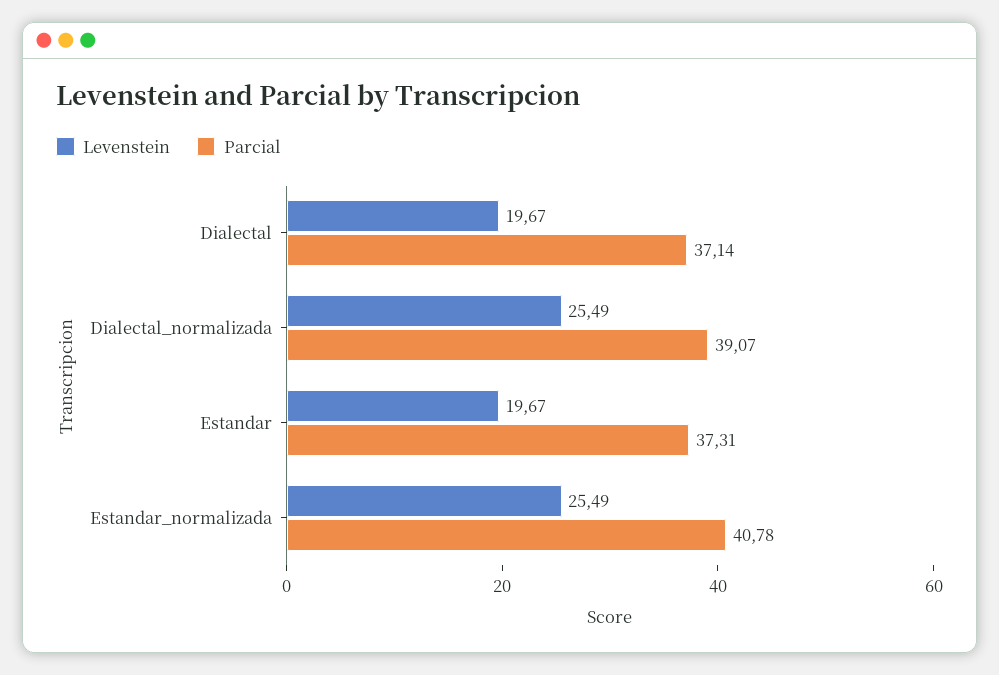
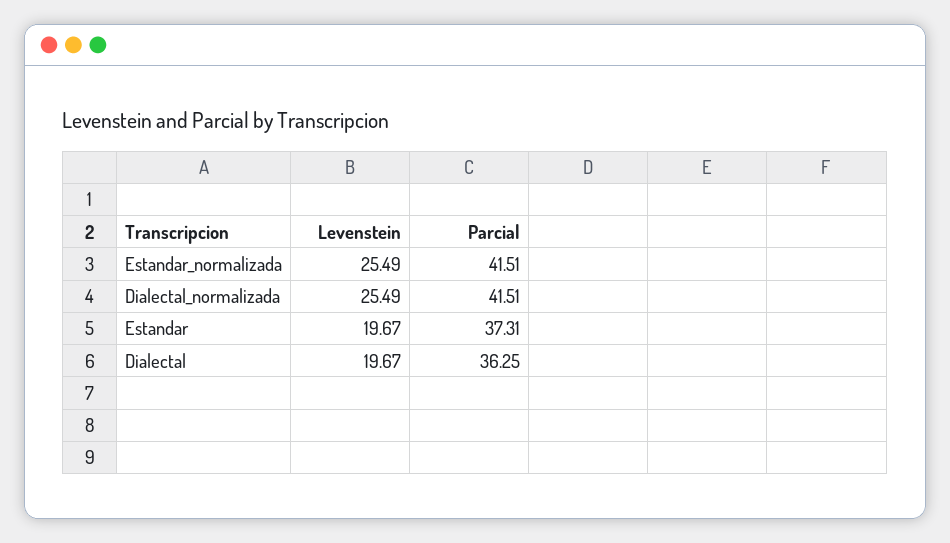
  {
    "Levenstein": {
      "Dialectal": 19.67,
      "Dialectal_normalizada": 25.49,
      "Estandar": 19.67,
      "Estandar_normalizada": 25.49
    },
    "Parcial": {
-     "Dialectal": 37.14,
+     "Dialectal": 36.25,
-     "Dialectal_normalizada": 39.07,
+     "Dialectal_normalizada": 41.51,
      "Estandar": 37.31,
-     "Estandar_normalizada": 40.78
+     "Estandar_normalizada": 41.51
    }
  }

